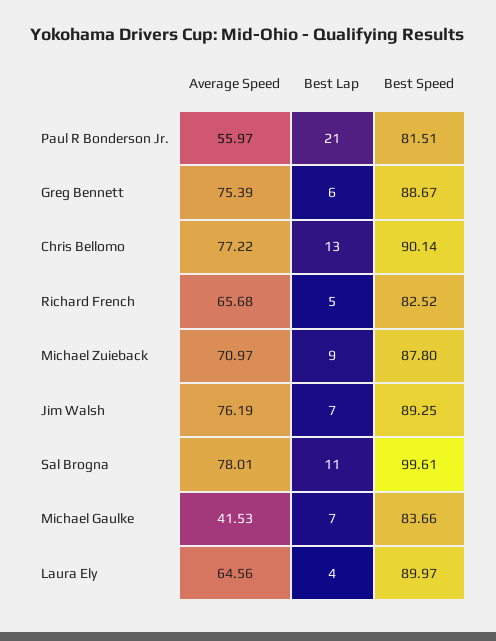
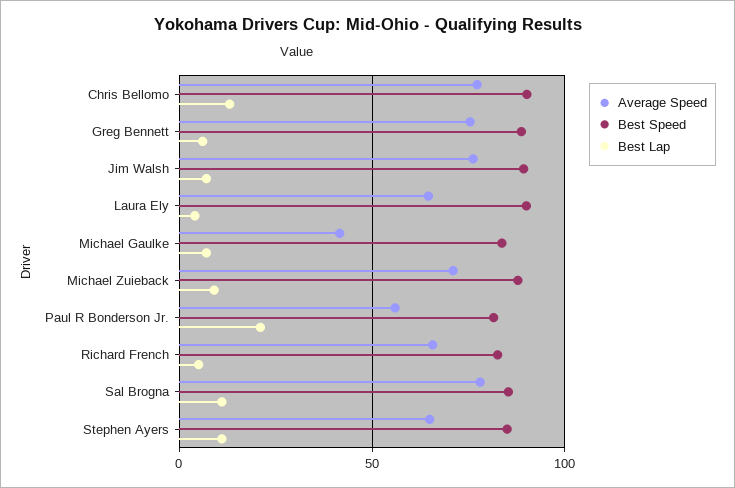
  {
    "Average Speed": {
      "Paul R Bonderson Jr.": 55.97,
      "Greg Bennett": 75.39,
      "Chris Bellomo": 77.22,
      "Richard French": 65.68,
      "Michael Zuieback": 70.97,
      "Jim Walsh": 76.19,
      "Sal Brogna": 78.01,
      "Michael Gaulke": 41.53,
-     "Laura Ely": 64.56
+     "Laura Ely": 64.56,
+     "Stephen Ayers": 65
    },
    "Best Lap": {
      "Paul R Bonderson Jr.": 21,
      "Greg Bennett": 6,
      "Chris Bellomo": 13,
      "Richard French": 5,
      "Michael Zuieback": 9,
      "Jim Walsh": 7,
      "Sal Brogna": 11,
      "Michael Gaulke": 7,
-     "Laura Ely": 4
+     "Laura Ely": 4,
+     "Stephen Ayers": 10
    },
    "Best Speed": {
      "Paul R Bonderson Jr.": 81.51,
      "Greg Bennett": 88.67,
      "Chris Bellomo": 90.14,
      "Richard French": 82.52,
      "Michael Zuieback": 87.8,
      "Jim Walsh": 89.25,
-     "Sal Brogna": 99.61,
+     "Sal Brogna": 85,
      "Michael Gaulke": 83.66,
-     "Laura Ely": 89.97
+     "Laura Ely": 89.97,
+     "Stephen Ayers": 85
    }
  }

